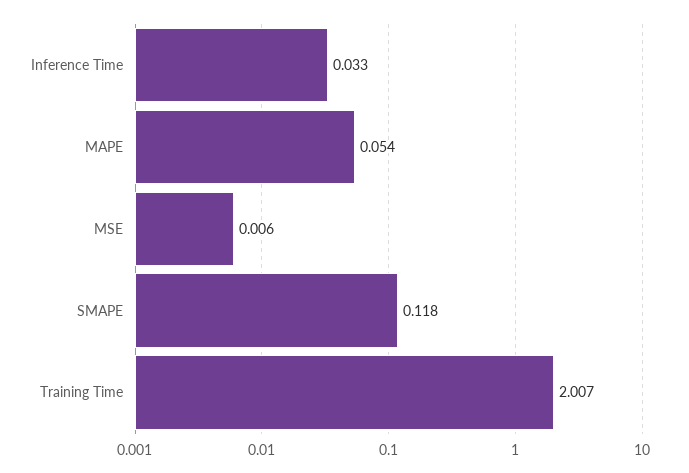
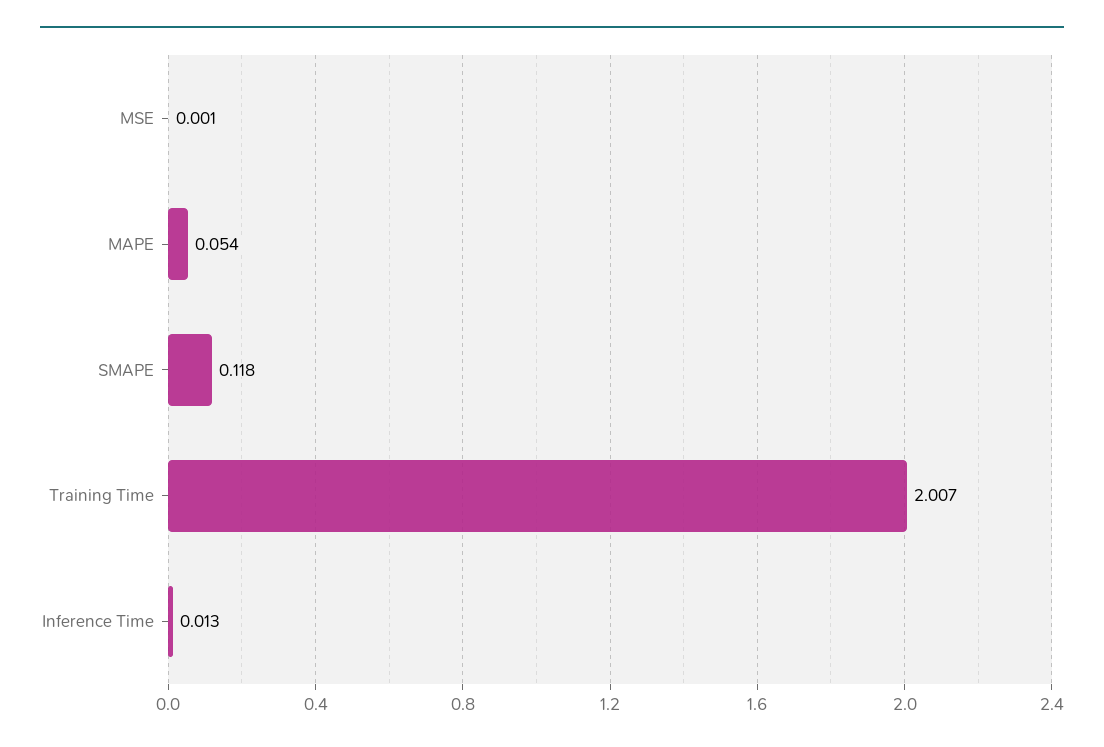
  {
-   "Inference Time": 0.033,
+   "Inference Time": 0.013,
    "MAPE": 0.054,
-   "MSE": 0.006,
+   "MSE": 0.001,
    "SMAPE": 0.118,
    "Training Time": 2.007
  }

